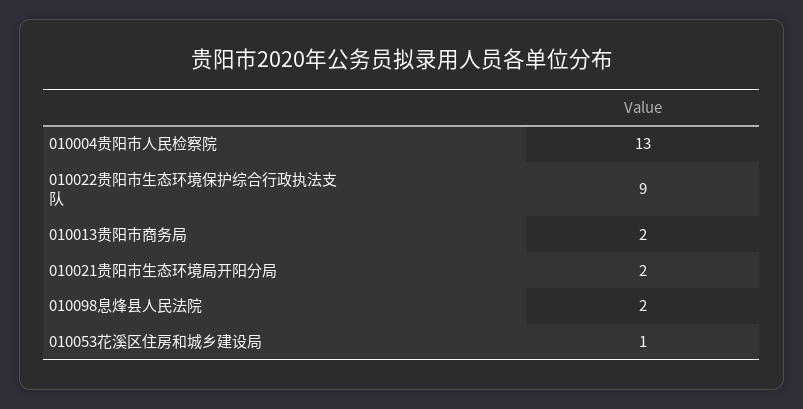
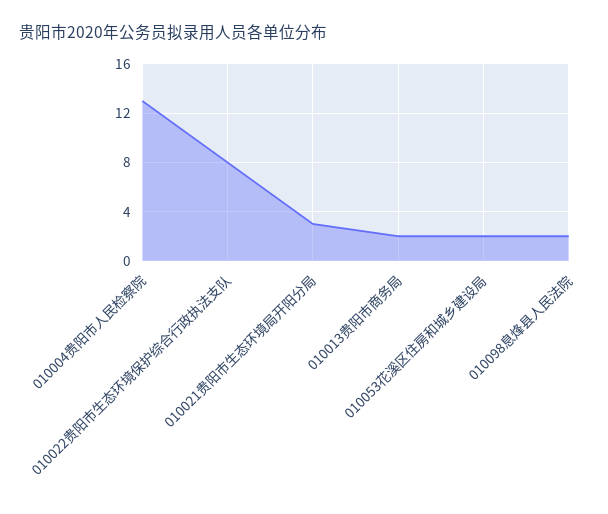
  {
    "010004贵阳市人民检察院": 13,
-   "010022贵阳市生态环境保护综合行政执法支队": 9,
+   "010022贵阳市生态环境保护综合行政执法支队": 8,
    "010013贵阳市商务局": 2,
-   "010021贵阳市生态环境局开阳分局": 2,
+   "010021贵阳市生态环境局开阳分局": 3,
    "010098息烽县人民法院": 2,
-   "010053花溪区住房和城乡建设局": 1
+   "010053花溪区住房和城乡建设局": 2
  }

